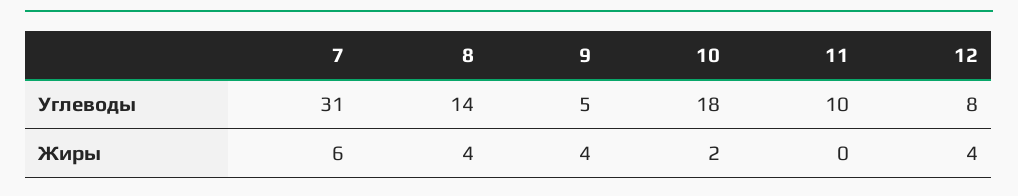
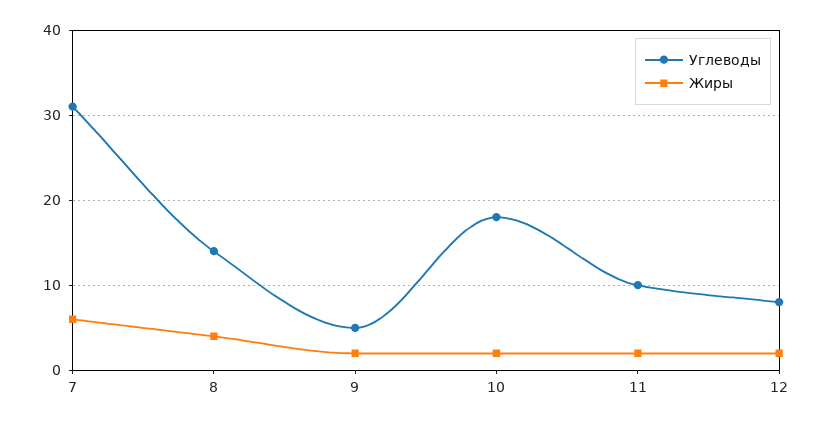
  {
    "Углеводы": {
      "7": 31,
      "8": 14,
      "9": 5,
      "10": 18,
      "11": 10,
      "12": 8
    },
    "Жиры": {
      "7": 6,
      "8": 4,
-     "9": 4,
+     "9": 2,
      "10": 2,
-     "11": 0,
+     "11": 2,
-     "12": 4
+     "12": 2
    }
  }

